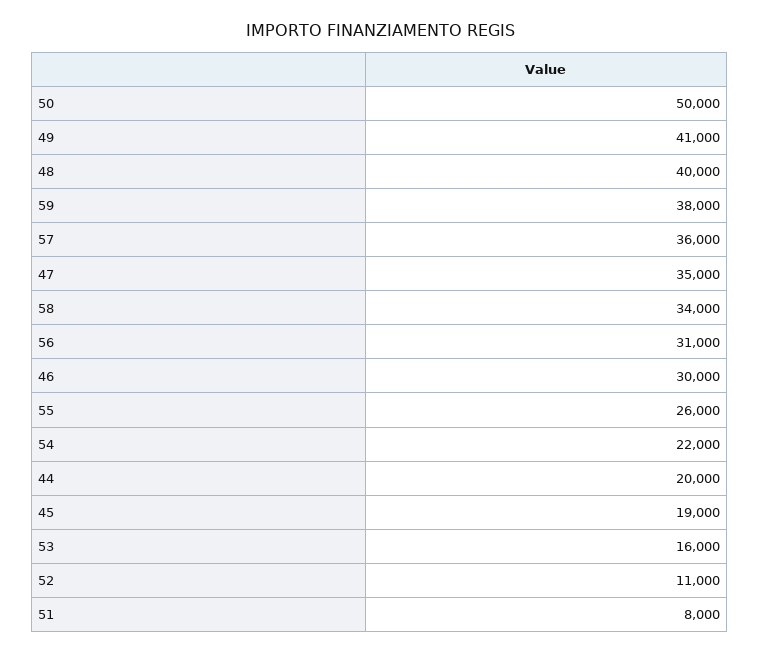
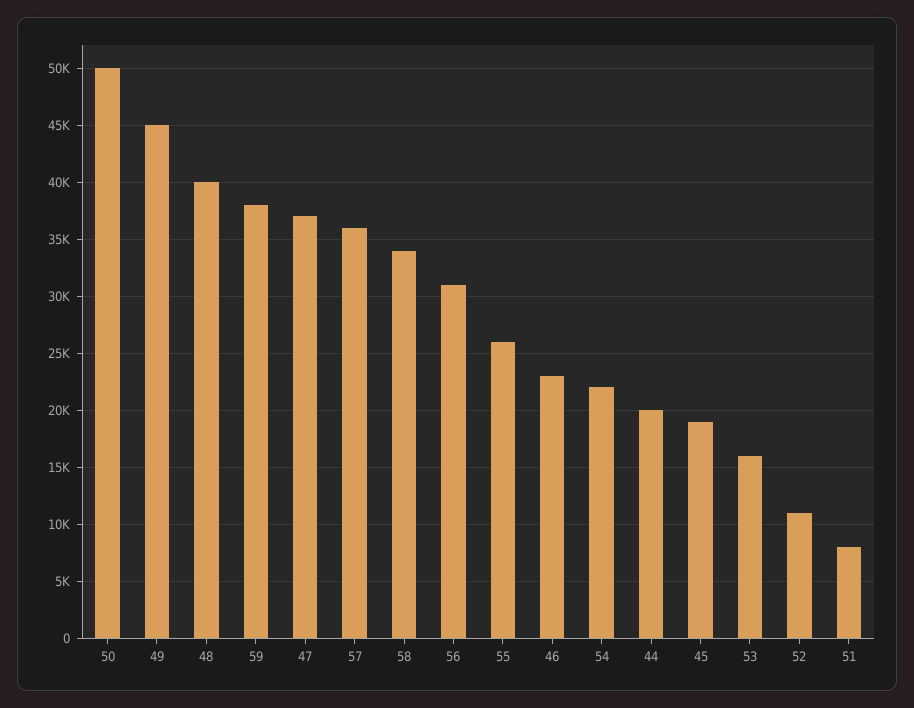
  {
    "50": 50000,
-   "49": 41000,
+   "49": 45000,
    "48": 40000,
    "59": 38000,
    "57": 36000,
-   "47": 35000,
+   "47": 37000,
    "58": 34000,
    "56": 31000,
-   "46": 30000,
+   "46": 23000,
    "55": 26000,
    "54": 22000,
    "44": 20000,
    "45": 19000,
    "53": 16000,
    "52": 11000,
    "51": 8000
  }

